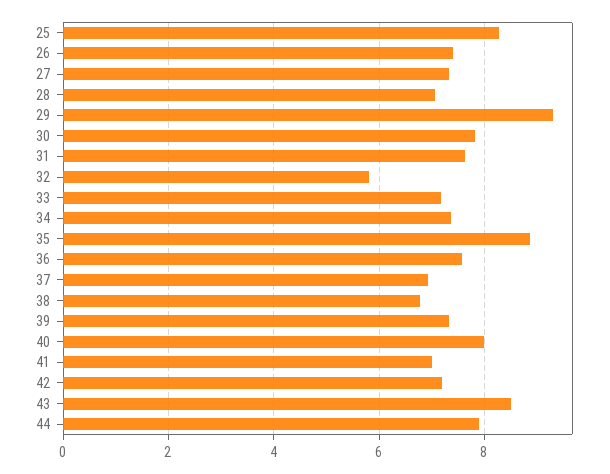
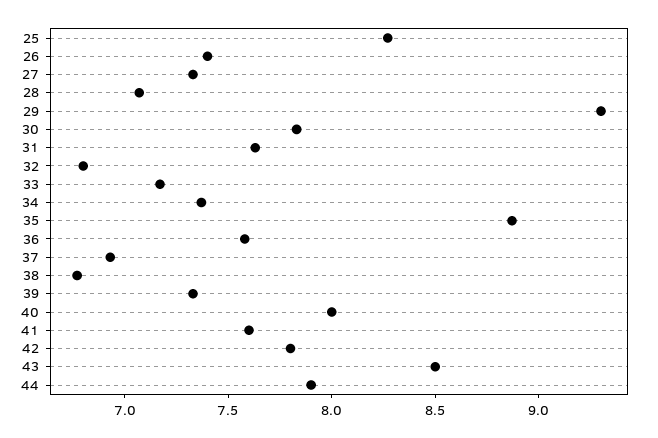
  {
    "25": 8.3,
    "26": 7.4,
    "27": 7.3,
    "28": 7.1,
    "29": 9.3,
    "30": 7.8,
    "31": 7.6,
-   "32": 5.8,
+   "32": 6.8,
    "33": 7.2,
    "34": 7.4,
    "35": 8.9,
    "36": 7.6,
    "37": 6.9,
    "38": 6.8,
    "39": 7.3,
    "40": 8,
-   "41": 7,
+   "41": 7.6,
-   "42": 7.2,
+   "42": 7.8,
    "43": 8.5,
    "44": 7.9
  }

